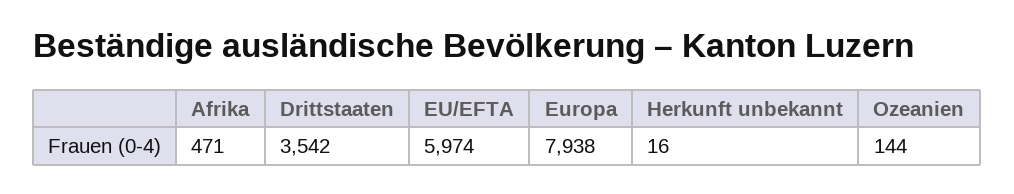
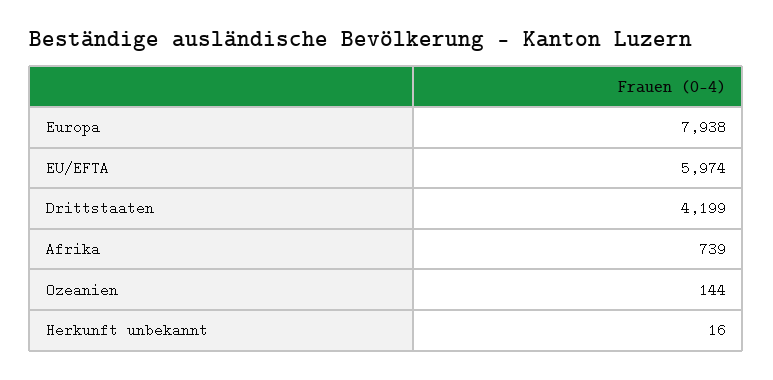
  {
-   "Afrika": 471,
+   "Afrika": 739,
-   "Drittstaaten": 3542,
+   "Drittstaaten": 4199,
    "EU/EFTA": 5974,
    "Europa": 7938,
    "Herkunft unbekannt": 16,
    "Ozeanien": 144
  }

